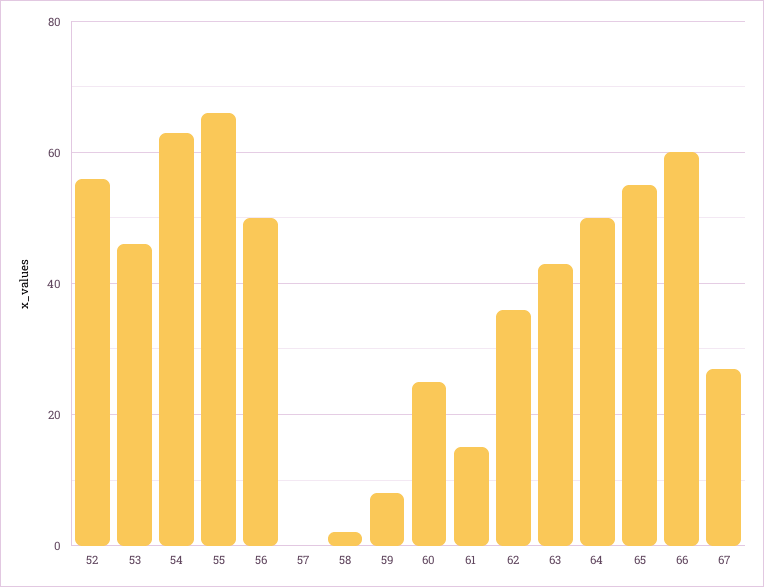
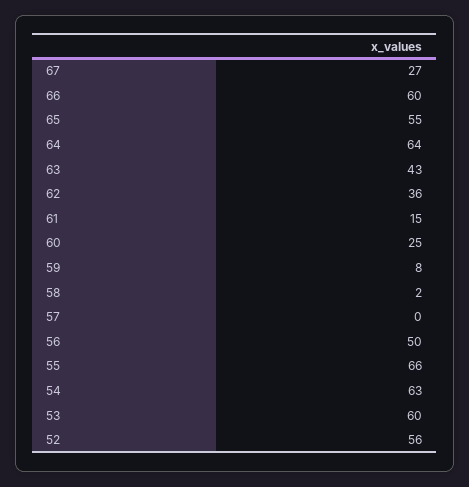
  {
    "52": 56,
-   "53": 45,
+   "53": 60,
    "54": 63,
    "55": 66,
    "56": 50,
    "57": 0,
    "58": 2,
    "59": 8,
    "60": 25,
    "61": 15,
    "62": 36,
    "63": 43,
-   "64": 50,
+   "64": 64,
    "65": 55,
    "66": 60,
    "67": 27
  }

